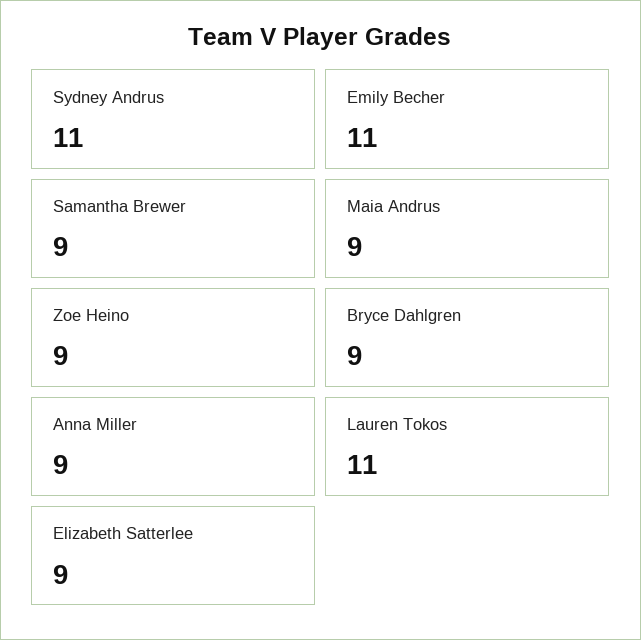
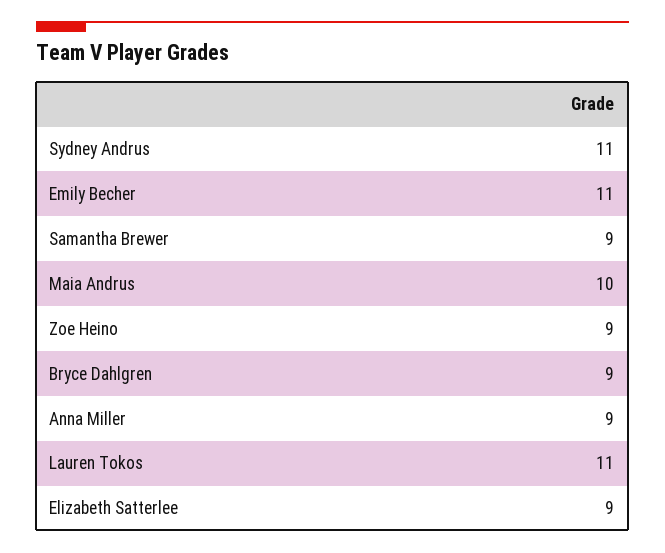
  {
    "Sydney Andrus": 11,
    "Emily Becher": 11,
    "Samantha Brewer": 9,
-   "Maia Andrus": 9,
+   "Maia Andrus": 10,
    "Zoe Heino": 9,
    "Bryce Dahlgren": 9,
    "Anna Miller": 9,
    "Lauren Tokos": 11,
    "Elizabeth Satterlee": 9
  }

